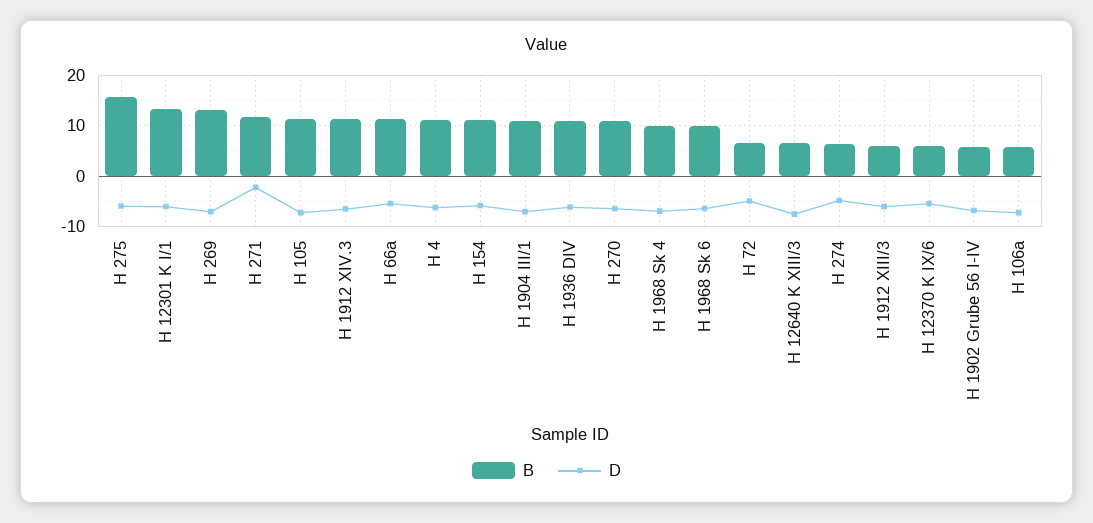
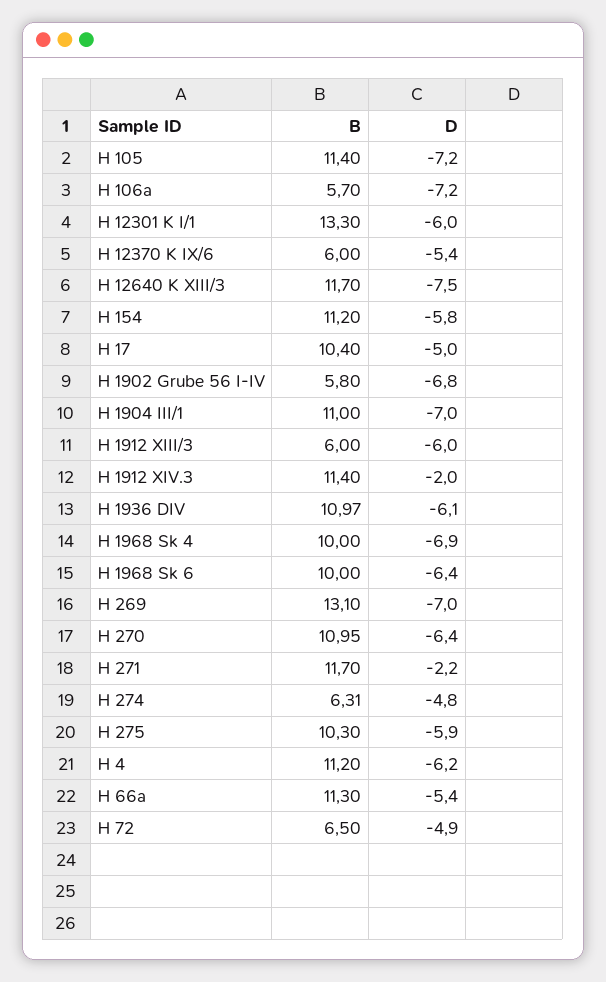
  {
    "B": {
-     "H 275": 16,
+     "H 275": 10.3,
      "H 12301 K I/1": 13.3,
      "H 269": 13.1,
      "H 271": 11.7,
      "H 105": 11.4,
      "H 1912 XIV.3": 11.4,
      "H 66a": 11.3,
      "H 4": 11.2,
      "H 154": 11.2,
      "H 1904 III/1": 11,
      "H 1936 DIV": 10.97,
      "H 270": 10.95,
      "H 1968 Sk 4": 10,
      "H 1968 Sk 6": 10,
      "H 72": 6.5,
-     "H 12640 K XIII/3": 6,
+     "H 12640 K XIII/3": 11.7,
      "H 274": 6.31,
      "H 1912 XIII/3": 6,
      "H 12370 K IX/6": 6,
      "H 1902 Grube 56 I-IV": 5.8,
-     "H 106a": 5.7
+     "H 106a": 5.7,
+     "H 17": 10.4
    },
    "D": {
      "H 275": -5.9,
      "H 12301 K I/1": -6,
      "H 269": -7,
      "H 271": -2.2,
      "H 105": -7.2,
-     "H 1912 XIV.3": -6,
+     "H 1912 XIV.3": -2,
      "H 66a": -5.4,
      "H 4": -6.2,
      "H 154": -5.8,
      "H 1904 III/1": -7,
      "H 1936 DIV": -6.1,
      "H 270": -6.4,
      "H 1968 Sk 4": -6.9,
      "H 1968 Sk 6": -6.4,
      "H 72": -4.9,
      "H 12640 K XIII/3": -7.5,
      "H 274": -4.8,
      "H 1912 XIII/3": -6,
      "H 12370 K IX/6": -5.4,
      "H 1902 Grube 56 I-IV": -6.8,
-     "H 106a": -7.2
+     "H 106a": -7.2,
+     "H 17": -5
    }
  }

